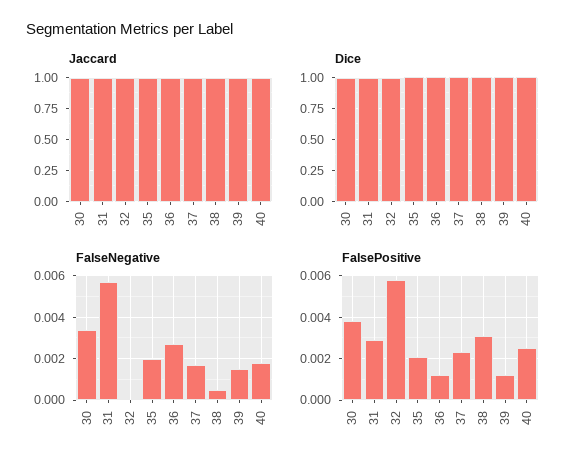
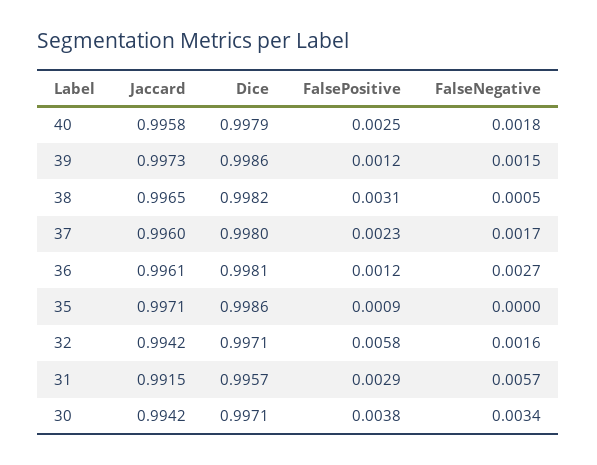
  {
    "Jaccard": {
      "30": 0.9942,
      "31": 0.9915,
      "32": 0.9942,
      "35": 0.9971,
      "36": 0.9961,
      "37": 0.996,
      "38": 0.9965,
      "39": 0.9973,
      "40": 0.9958
    },
    "Dice": {
      "30": 0.9971,
      "31": 0.9957,
      "32": 0.9971,
      "35": 0.9986,
      "36": 0.9981,
      "37": 0.998,
      "38": 0.9982,
      "39": 0.9986,
      "40": 0.9979
    },
    "FalseNegative": {
      "30": 0.0034,
      "31": 0.0057,
-     "32": 0,
+     "32": 0.0016,
-     "35": 0.002,
+     "35": 0,
      "36": 0.0027,
      "37": 0.0017,
      "38": 0.0005,
      "39": 0.0015,
      "40": 0.0018
    },
    "FalsePositive": {
      "30": 0.0038,
      "31": 0.0029,
      "32": 0.0058,
-     "35": 0.002,
+     "35": 0.0009,
      "36": 0.0012,
      "37": 0.0023,
      "38": 0.0031,
      "39": 0.0012,
      "40": 0.0025
    }
  }

